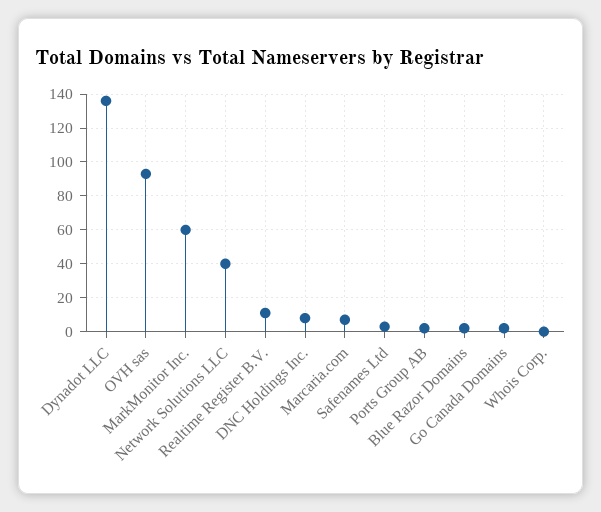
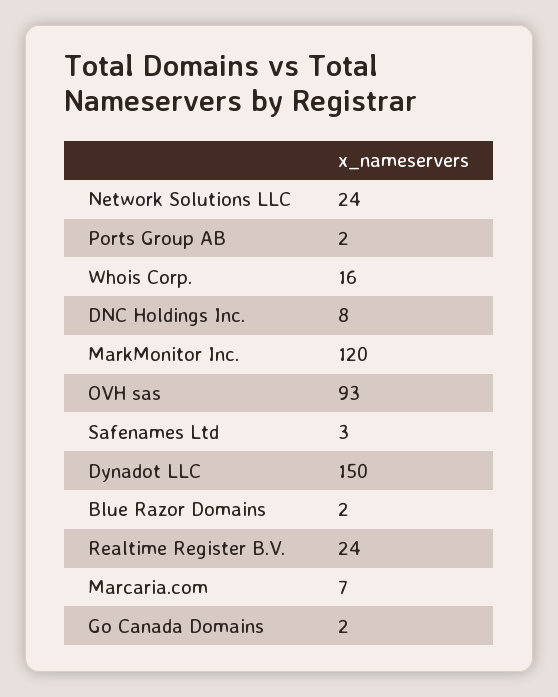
  {
-   "Dynadot LLC": 135,
+   "Dynadot LLC": 150,
    "OVH sas": 93,
-   "MarkMonitor Inc.": 60,
+   "MarkMonitor Inc.": 120,
-   "Network Solutions LLC": 40,
+   "Network Solutions LLC": 24,
-   "Realtime Register B.V.": 10,
+   "Realtime Register B.V.": 24,
    "DNC Holdings Inc.": 8,
    "Marcaria.com": 7,
    "Safenames Ltd": 3,
    "Ports Group AB": 2,
    "Blue Razor Domains": 2,
    "Go Canada Domains": 2,
-   "Whois Corp.": 0
+   "Whois Corp.": 16
  }

